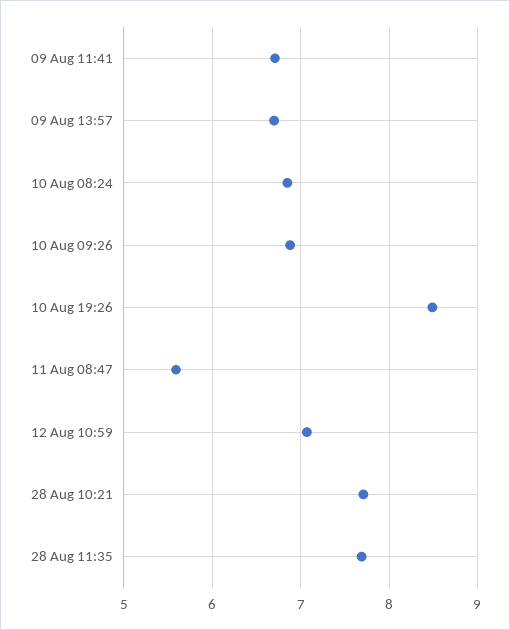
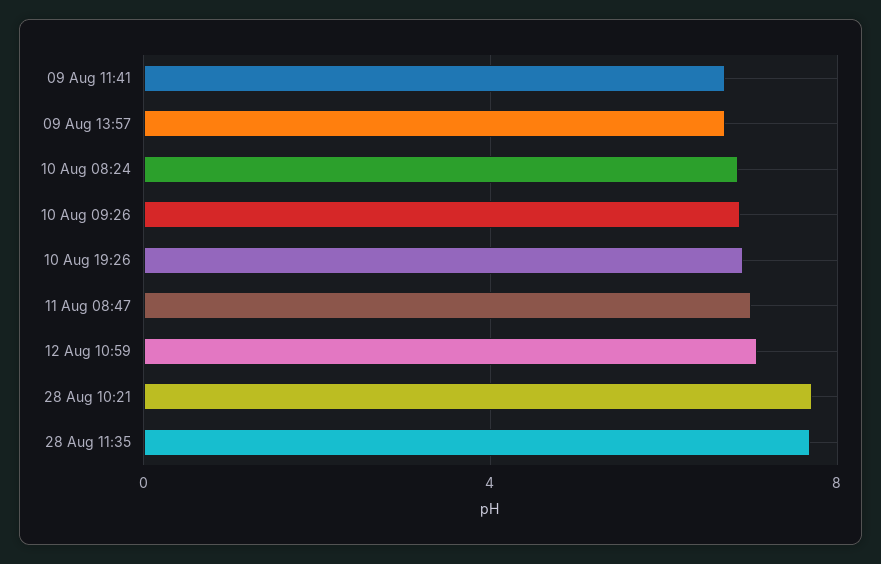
  {
    "09 Aug 11:41": 6.7,
    "09 Aug 13:57": 6.7,
    "10 Aug 08:24": 6.9,
    "10 Aug 09:26": 6.9,
-   "10 Aug 19:26": 8.5,
+   "10 Aug 19:26": 7,
-   "11 Aug 08:47": 5.6,
+   "11 Aug 08:47": 7,
    "12 Aug 10:59": 7.1,
    "28 Aug 10:21": 7.7,
    "28 Aug 11:35": 7.7
  }

